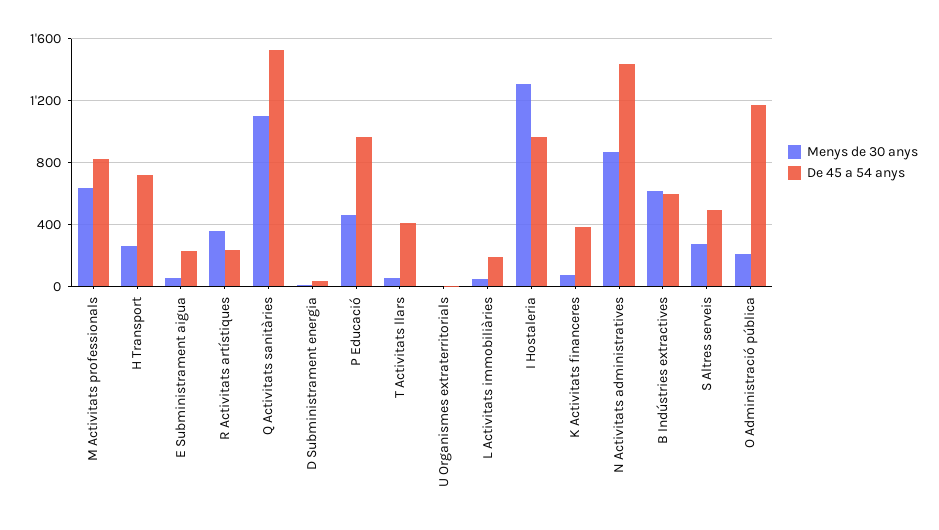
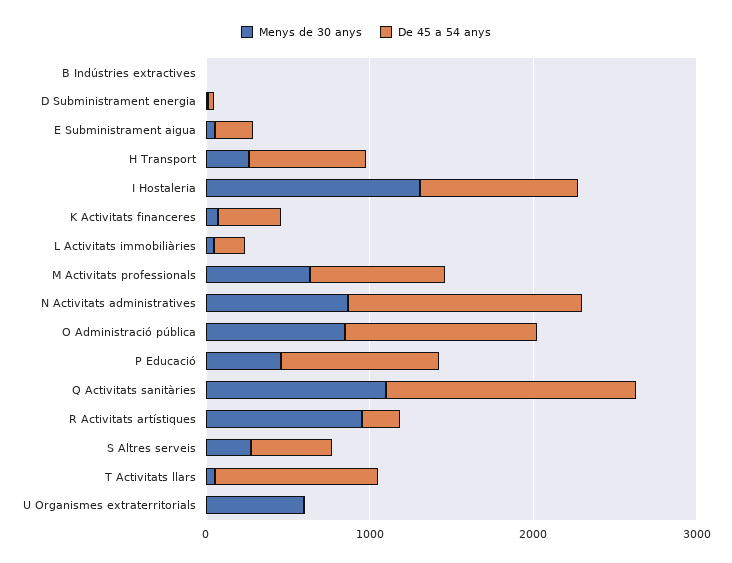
  {
    "Menys de 30 anys": {
      "M Activitats professionals": 650,
      "H Transport": 250,
      "E Subministrament aigua": 50,
-     "R Activitats artístiques": 350,
+     "R Activitats artístiques": 1000,
      "Q Activitats sanitàries": 1100,
      "D Subministrament energia": 0,
      "P Educació": 450,
      "T Activitats llars": 50,
-     "U Organismes extraterritorials": 0,
+     "U Organismes extraterritorials": 600,
      "L Activitats immobiliàries": 50,
      "I Hostaleria": 1300,
      "K Activitats financeres": 50,
      "N Activitats administratives": 850,
-     "B Indústries extractives": 600,
+     "B Indústries extractives": 0,
      "S Altres serveis": 300,
-     "O Administració pública": 200
+     "O Administració pública": 800
    },
    "De 45 a 54 anys": {
      "M Activitats professionals": 850,
      "H Transport": 700,
      "E Subministrament aigua": 250,
      "R Activitats artístiques": 250,
      "Q Activitats sanitàries": 1550,
      "D Subministrament energia": 50,
      "P Educació": 950,
-     "T Activitats llars": 400,
+     "T Activitats llars": 1000,
      "U Organismes extraterritorials": 0,
      "L Activitats immobiliàries": 200,
      "I Hostaleria": 950,
      "K Activitats financeres": 400,
      "N Activitats administratives": 1450,
-     "B Indústries extractives": 600,
+     "B Indústries extractives": 0,
      "S Altres serveis": 500,
      "O Administració pública": 1200
    }
  }

